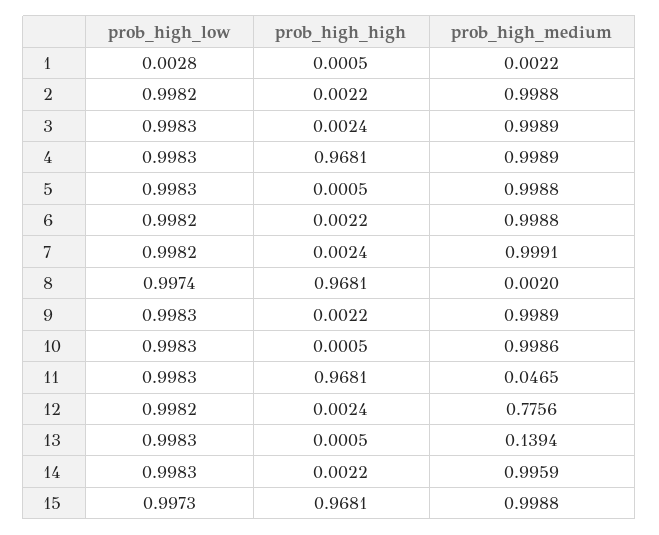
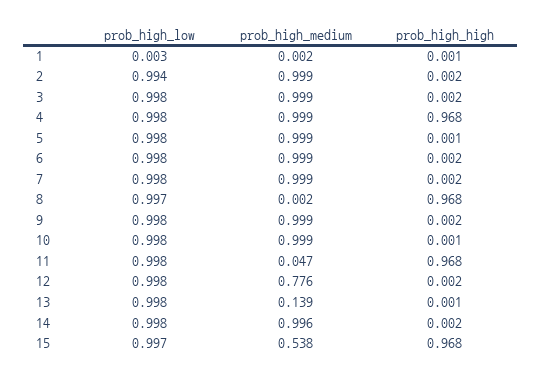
  {
    "prob_high_low": {
      "1": 0.0028,
-     "2": 0.9982,
+     "2": 0.994,
      "3": 0.9983,
      "4": 0.9983,
      "5": 0.9983,
      "6": 0.9982,
      "7": 0.9982,
      "8": 0.9974,
      "9": 0.9983,
      "10": 0.9983,
      "11": 0.9983,
      "12": 0.9982,
      "13": 0.9983,
      "14": 0.9983,
      "15": 0.9973
    },
    "prob_high_high": {
      "1": 0.0005,
      "2": 0.0022,
      "3": 0.0024,
      "4": 0.9681,
      "5": 0.0005,
      "6": 0.0022,
      "7": 0.0024,
      "8": 0.9681,
      "9": 0.0022,
      "10": 0.0005,
      "11": 0.9681,
      "12": 0.0024,
      "13": 0.0005,
      "14": 0.0022,
      "15": 0.9681
    },
    "prob_high_medium": {
      "1": 0.0022,
      "2": 0.9988,
      "3": 0.9989,
      "4": 0.9989,
      "5": 0.9988,
      "6": 0.9988,
      "7": 0.9991,
      "8": 0.002,
      "9": 0.9989,
      "10": 0.9986,
      "11": 0.0465,
      "12": 0.7756,
      "13": 0.1394,
      "14": 0.9959,
-     "15": 0.9988
+     "15": 0.538
    }
  }

